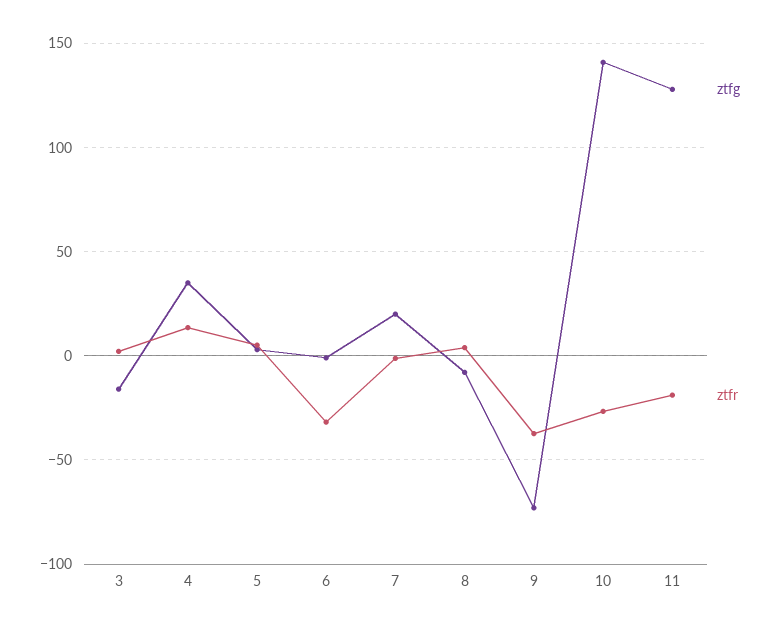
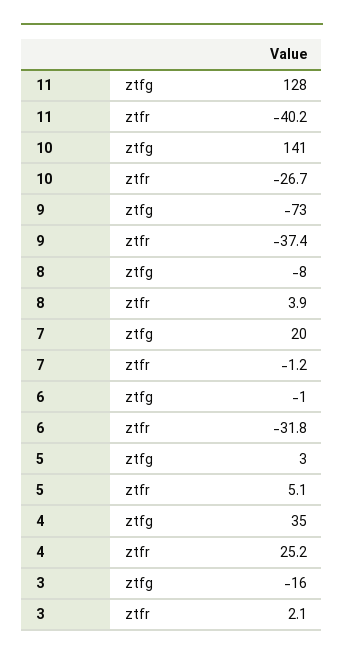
  {
    "ztfg": {
      "3": -16,
      "4": 35,
      "5": 3,
      "6": -1,
      "7": 20,
      "8": -8,
      "9": -73,
      "10": 141,
      "11": 128
    },
    "ztfr": {
      "3": 2.1,
-     "4": 15,
+     "4": 25.2,
      "5": 5.1,
      "6": -31.8,
      "7": -1.2,
      "8": 3.9,
      "9": -37.4,
      "10": -26.7,
-     "11": -20
+     "11": -40.2
    }
  }

